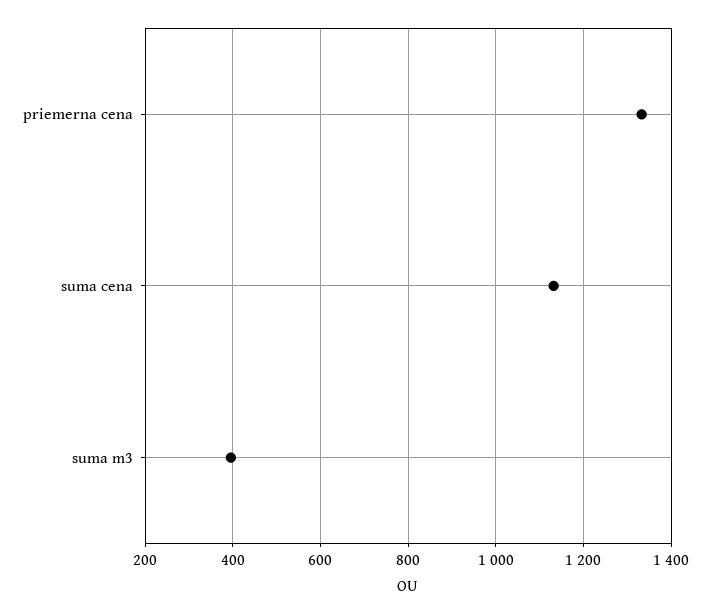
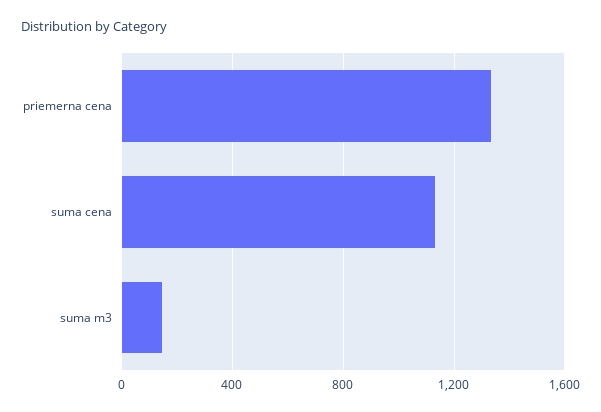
  {
    "priemerna cena": 1340,
    "suma cena": 1140,
-   "suma m3": 400
+   "suma m3": 150
  }

